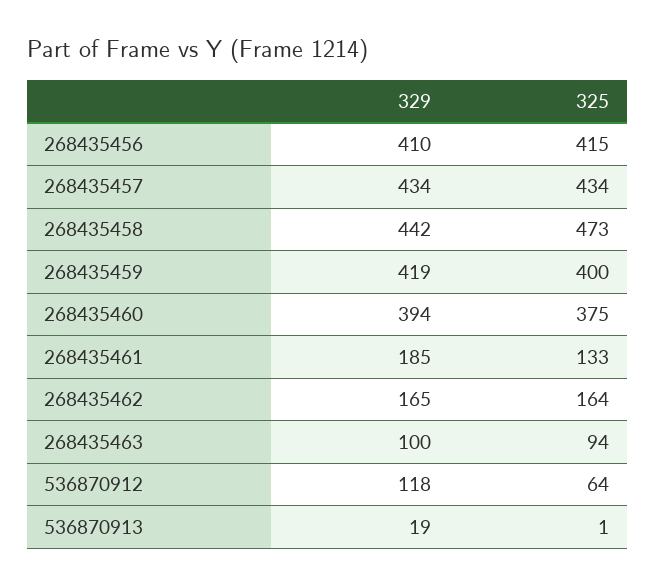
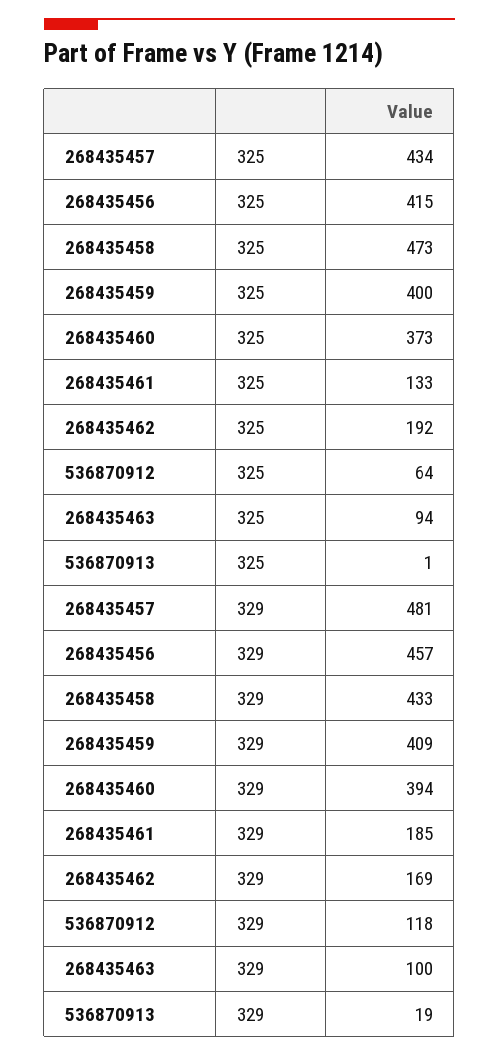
  {
    "329": {
-     "268435456": 410,
+     "268435456": 457,
-     "268435457": 434,
+     "268435457": 481,
-     "268435458": 442,
+     "268435458": 433,
-     "268435459": 419,
+     "268435459": 409,
      "268435460": 394,
      "268435461": 185,
-     "268435462": 165,
+     "268435462": 169,
      "268435463": 100,
      "536870912": 118,
      "536870913": 19
    },
    "325": {
      "268435456": 415,
      "268435457": 434,
      "268435458": 473,
      "268435459": 400,
-     "268435460": 375,
+     "268435460": 373,
      "268435461": 133,
-     "268435462": 164,
+     "268435462": 192,
      "268435463": 94,
      "536870912": 64,
      "536870913": 1
    }
  }

